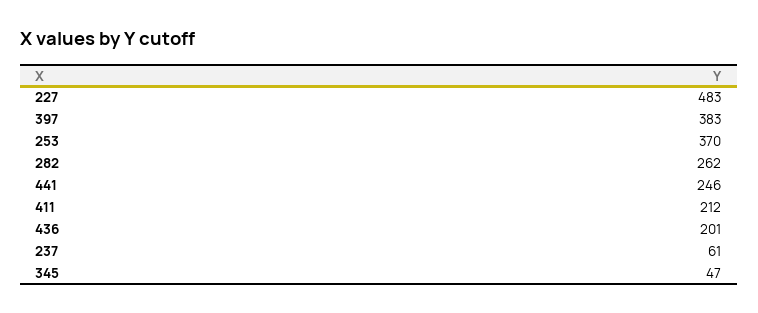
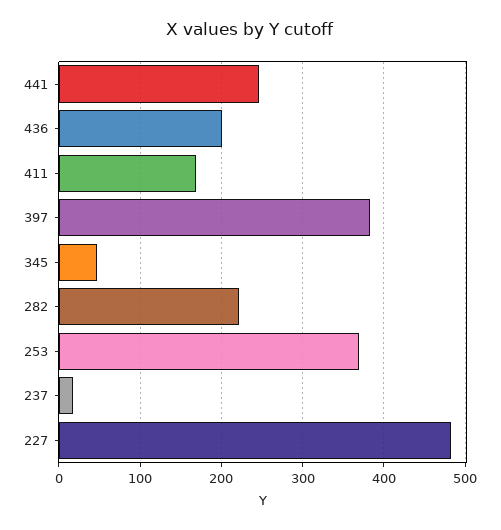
  {
    "227": 483,
    "397": 383,
    "253": 370,
-   "282": 262,
+   "282": 220,
    "441": 246,
-   "411": 212,
+   "411": 170,
    "436": 201,
-   "237": 61,
+   "237": 20,
    "345": 47
  }

